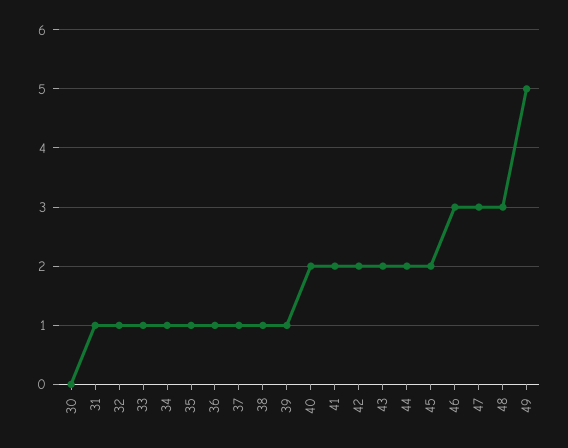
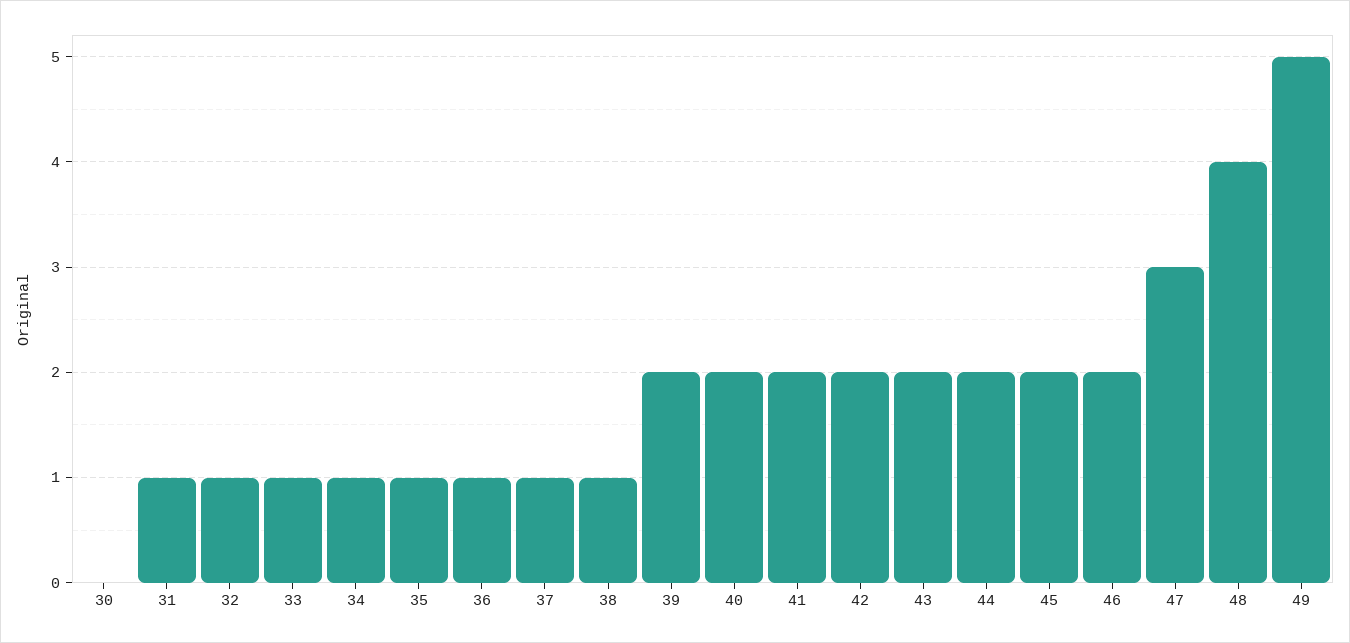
  {
    "30": 0,
    "31": 1,
    "32": 1,
    "33": 1,
    "34": 1,
    "35": 1,
    "36": 1,
    "37": 1,
    "38": 1,
-   "39": 1,
+   "39": 2,
    "40": 2,
    "41": 2,
    "42": 2,
    "43": 2,
    "44": 2,
    "45": 2,
-   "46": 3,
+   "46": 2,
    "47": 3,
-   "48": 3,
+   "48": 4,
    "49": 5
  }

